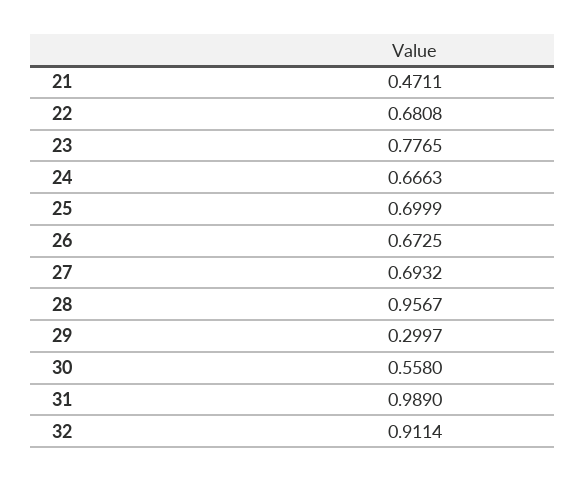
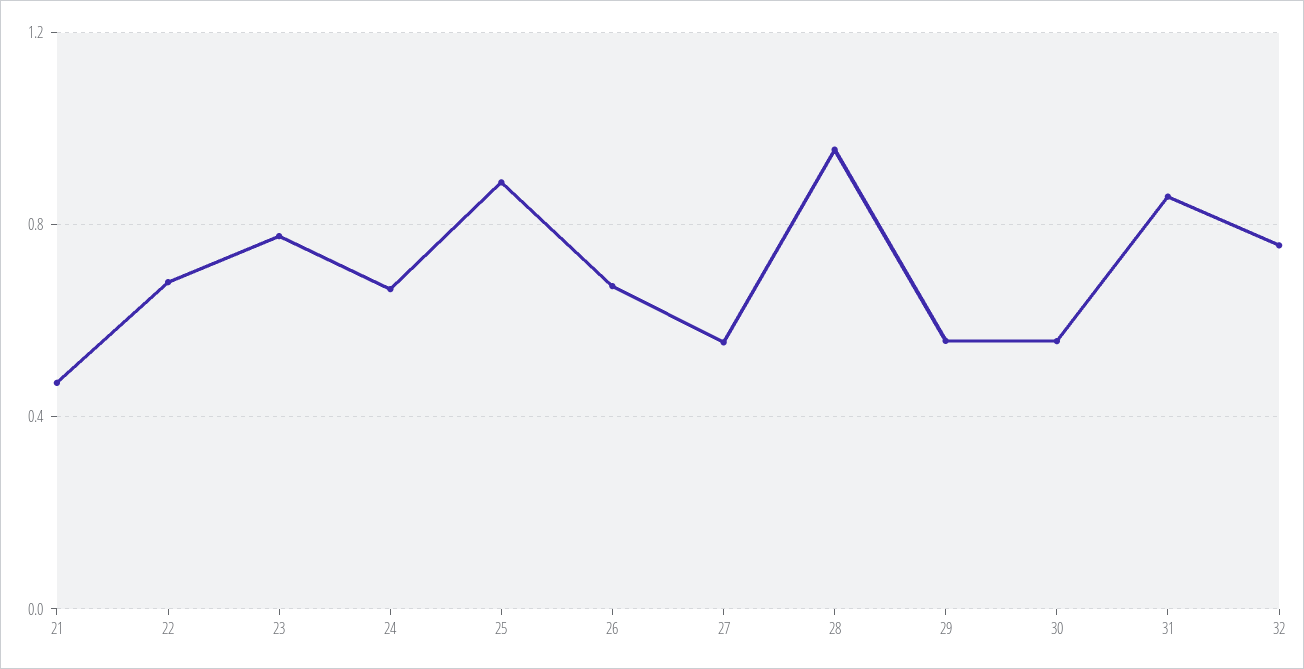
  {
    "21": 0.4711,
    "22": 0.6808,
    "23": 0.7765,
    "24": 0.6663,
-   "25": 0.6999,
+   "25": 0.9,
    "26": 0.6725,
-   "27": 0.6932,
+   "27": 0.55,
    "28": 0.9567,
-   "29": 0.2997,
+   "29": 0.55,
    "30": 0.558,
-   "31": 0.989,
+   "31": 0.85,
-   "32": 0.9114
+   "32": 0.75
  }

